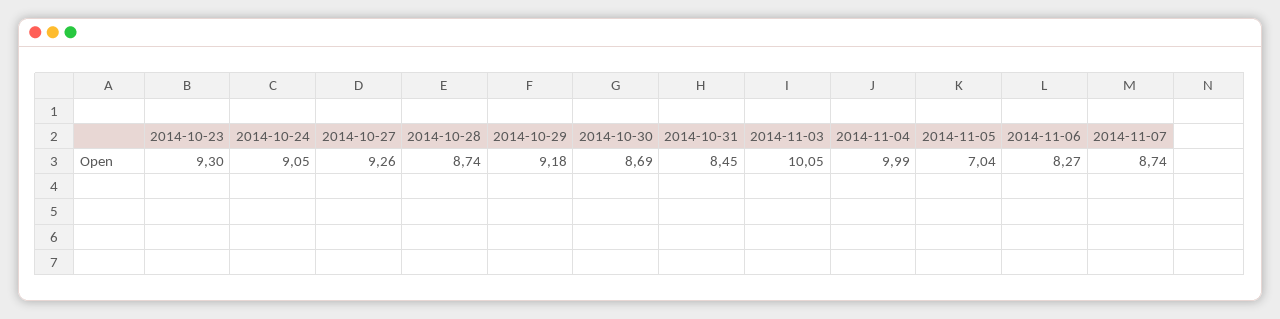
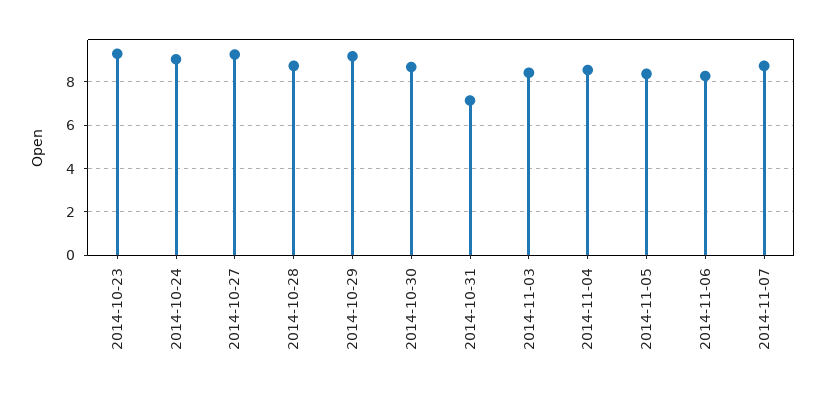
  {
    "2014-10-23": 9.3,
    "2014-10-24": 9.05,
    "2014-10-27": 9.26,
    "2014-10-28": 8.74,
    "2014-10-29": 9.18,
    "2014-10-30": 8.69,
-   "2014-10-31": 8.45,
+   "2014-10-31": 7,
-   "2014-11-03": 10.05,
+   "2014-11-03": 8.5,
-   "2014-11-04": 9.99,
+   "2014-11-04": 8.5,
-   "2014-11-05": 7.04,
+   "2014-11-05": 8.5,
    "2014-11-06": 8.27,
    "2014-11-07": 8.74
  }

